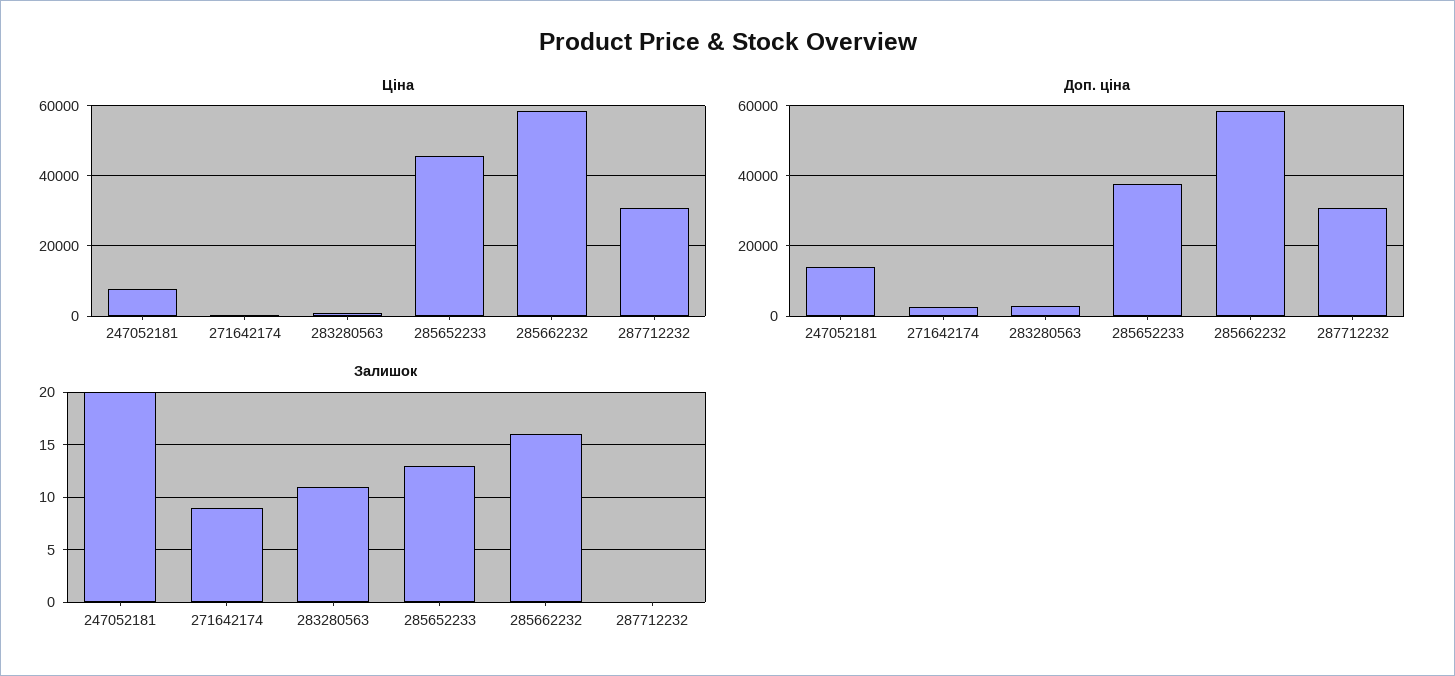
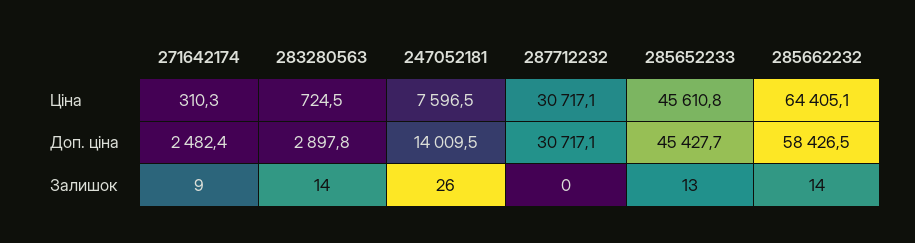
  {
    "Ціна": {
      "247052181": 7596.5,
      "271642174": 310.3,
      "283280563": 724.5,
      "285652233": 45610.8,
-     "285662232": 58000,
+     "285662232": 64405.1,
      "287712232": 30717.1
    },
    "Доп. ціна": {
      "247052181": 14009.5,
      "271642174": 2482.4,
      "283280563": 2897.8,
-     "285652233": 38000,
+     "285652233": 45427.7,
      "285662232": 58426.5,
      "287712232": 30717.1
    },
    "Залишок": {
-     "247052181": 20,
+     "247052181": 26,
      "271642174": 9,
-     "283280563": 11,
+     "283280563": 14,
      "285652233": 13,
-     "285662232": 16,
+     "285662232": 14,
      "287712232": 0
    }
  }

